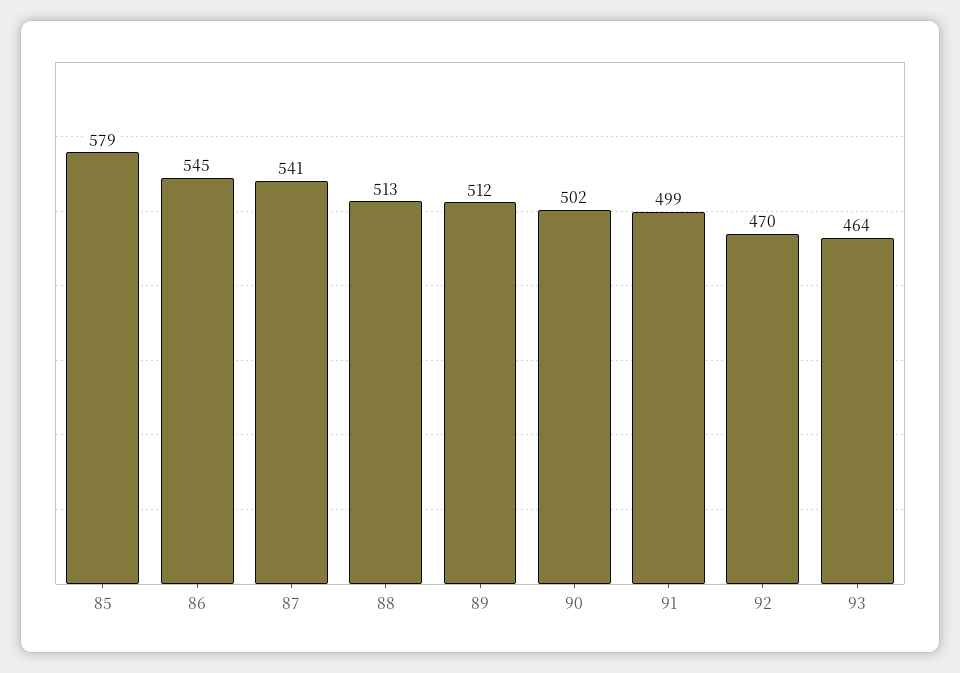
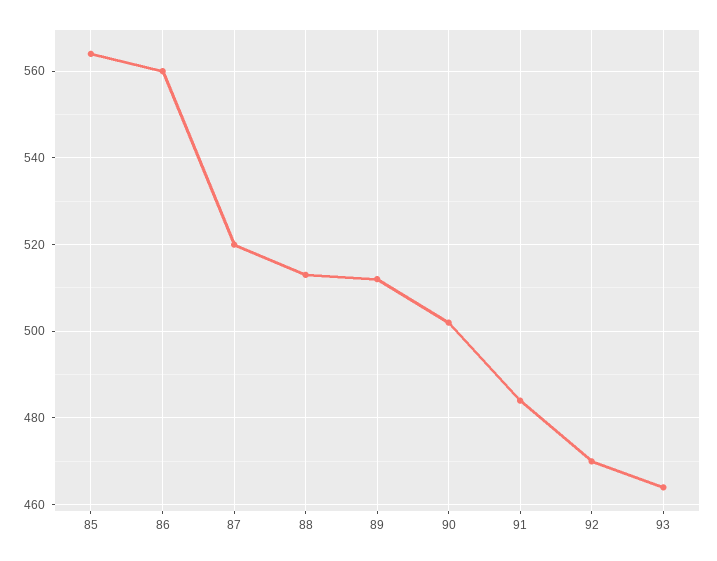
  {
-   "85": 579,
+   "85": 565,
-   "86": 545,
+   "86": 560,
-   "87": 541,
+   "87": 520,
    "88": 513,
    "89": 512,
    "90": 502,
-   "91": 499,
+   "91": 485,
    "92": 470,
    "93": 464
  }

